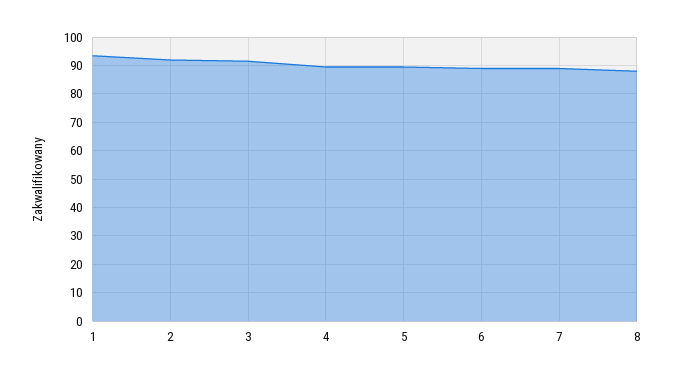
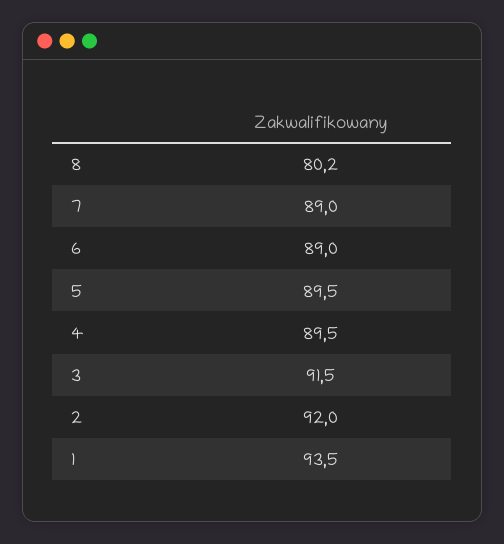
  {
    "1": 93.5,
    "2": 92,
    "3": 91.5,
    "4": 89.5,
    "5": 89.5,
    "6": 89,
    "7": 89,
-   "8": 87.5
+   "8": 80.2
  }

